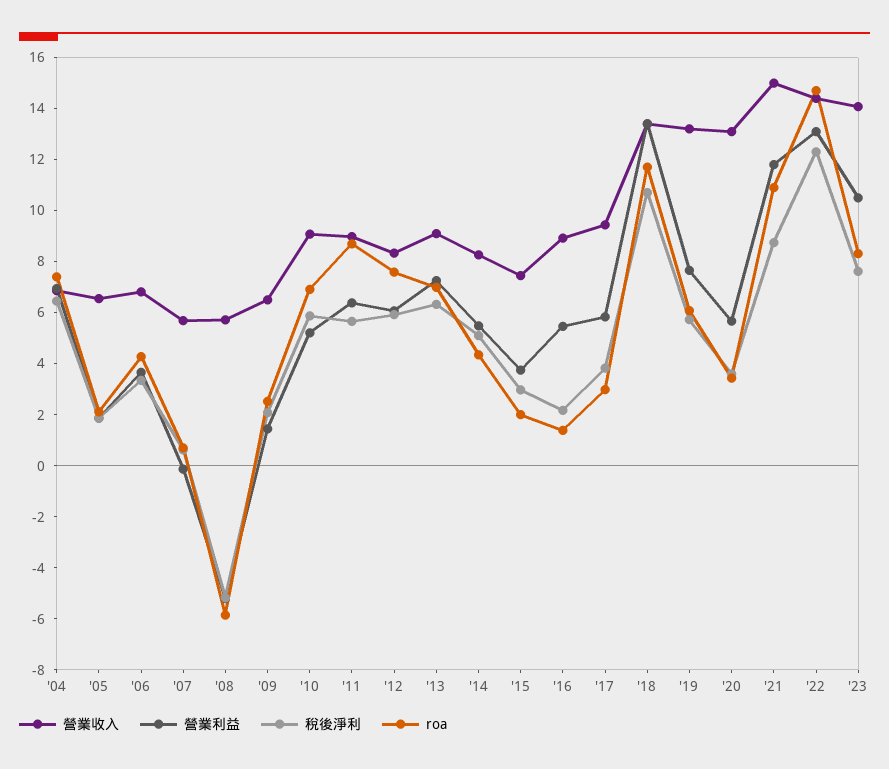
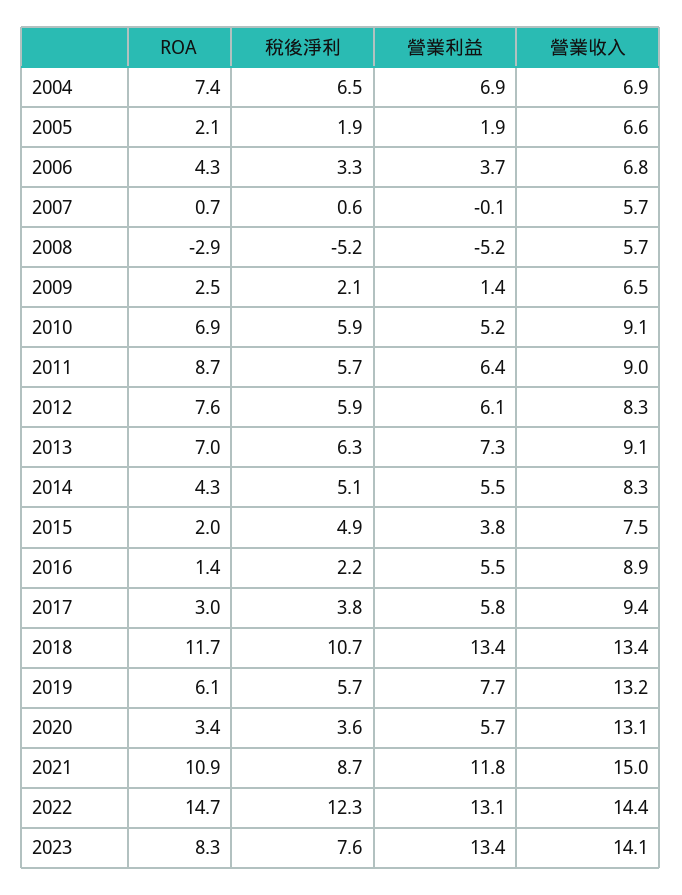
  {
    "營業收入": {
      "'04": 6.9,
      "'05": 6.6,
      "'06": 6.8,
      "'07": 5.7,
      "'08": 5.7,
      "'09": 6.5,
      "'10": 9.1,
      "'11": 9,
      "'12": 8.3,
      "'13": 9.1,
      "'14": 8.3,
      "'15": 7.5,
      "'16": 8.9,
      "'17": 9.4,
      "'18": 13.4,
      "'19": 13.2,
      "'20": 13.1,
      "'21": 15,
      "'22": 14.4,
      "'23": 14.1
    },
    "營業利益": {
      "'04": 6.9,
      "'05": 1.9,
      "'06": 3.7,
      "'07": -0.1,
      "'08": -5.2,
      "'09": 1.4,
      "'10": 5.2,
      "'11": 6.4,
      "'12": 6.1,
      "'13": 7.3,
      "'14": 5.5,
      "'15": 3.8,
      "'16": 5.5,
      "'17": 5.8,
      "'18": 13.4,
      "'19": 7.7,
      "'20": 5.7,
      "'21": 11.8,
      "'22": 13.1,
-     "'23": 10.5
+     "'23": 13.4
    },
    "稅後淨利": {
      "'04": 6.5,
      "'05": 1.9,
      "'06": 3.3,
      "'07": 0.6,
      "'08": -5.2,
      "'09": 2.1,
      "'10": 5.9,
      "'11": 5.7,
      "'12": 5.9,
      "'13": 6.3,
      "'14": 5.1,
-     "'15": 3,
+     "'15": 4.9,
      "'16": 2.2,
      "'17": 3.8,
      "'18": 10.7,
      "'19": 5.7,
      "'20": 3.6,
      "'21": 8.7,
      "'22": 12.3,
      "'23": 7.6
    },
    "roa": {
      "'04": 7.4,
      "'05": 2.1,
      "'06": 4.3,
      "'07": 0.7,
-     "'08": -6,
+     "'08": -2.9,
      "'09": 2.5,
      "'10": 6.9,
      "'11": 8.7,
      "'12": 7.6,
      "'13": 7,
      "'14": 4.3,
      "'15": 2,
      "'16": 1.4,
      "'17": 3,
      "'18": 11.7,
      "'19": 6.1,
      "'20": 3.4,
      "'21": 10.9,
      "'22": 14.7,
      "'23": 8.3
    }
  }

